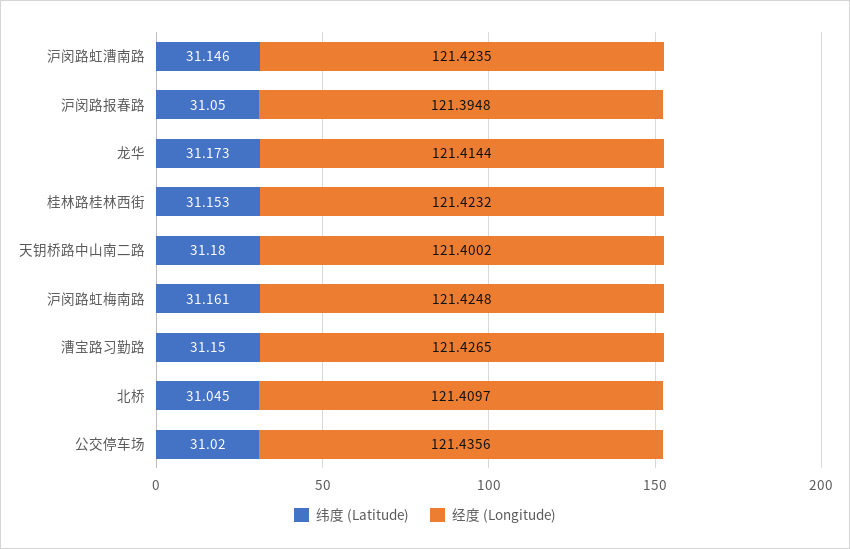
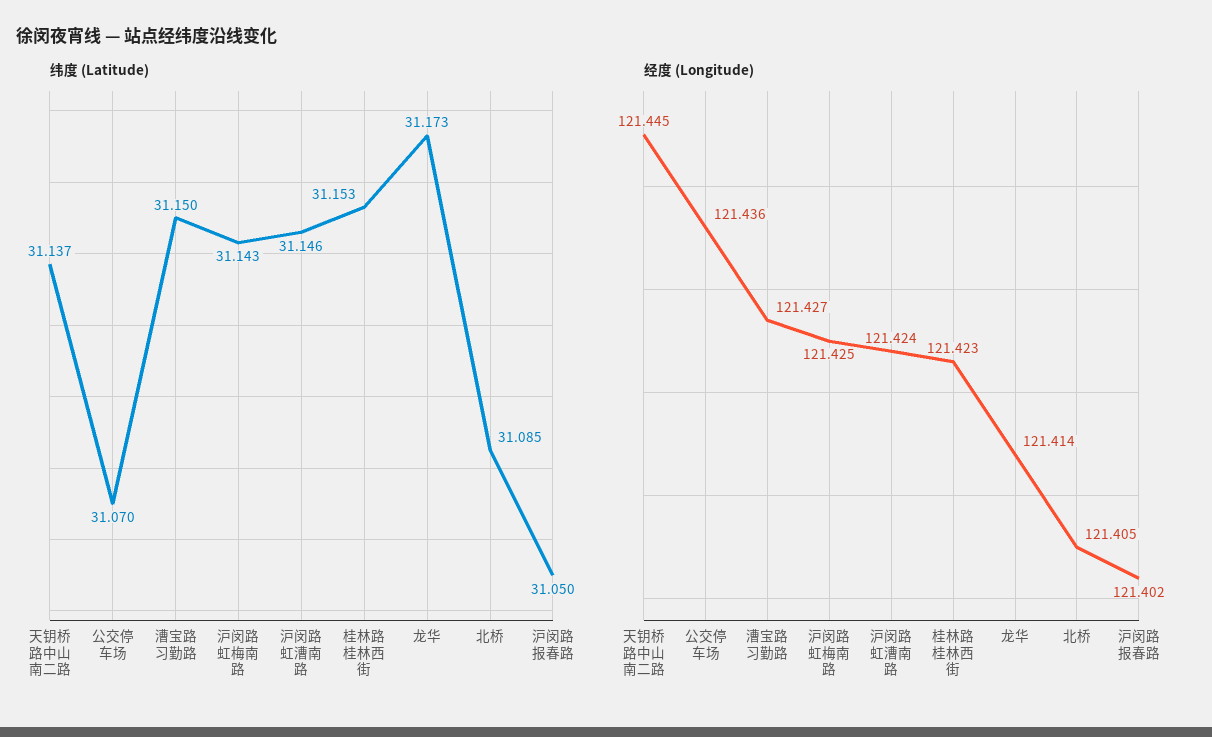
  {
    "纬度 (Latitude)": {
      "沪闵路虹漕南路": 31.146,
      "沪闵路报春路": 31.05,
      "龙华": 31.173,
      "桂林路桂林西街": 31.153,
-     "天钥桥路中山南二路": 31.18,
+     "天钥桥路中山南二路": 31.137,
-     "沪闵路虹梅南路": 31.161,
+     "沪闵路虹梅南路": 31.143,
      "漕宝路习勤路": 31.15,
-     "北桥": 31.045,
+     "北桥": 31.085,
-     "公交停车场": 31.02
+     "公交停车场": 31.07
    },
    "经度 (Longitude)": {
      "沪闵路虹漕南路": 121.4235,
-     "沪闵路报春路": 121.3948,
+     "沪闵路报春路": 121.402,
      "龙华": 121.4144,
      "桂林路桂林西街": 121.4232,
-     "天钥桥路中山南二路": 121.4002,
+     "天钥桥路中山南二路": 121.445,
      "沪闵路虹梅南路": 121.4248,
      "漕宝路习勤路": 121.4265,
-     "北桥": 121.4097,
+     "北桥": 121.405,
      "公交停车场": 121.4356
    }
  }

